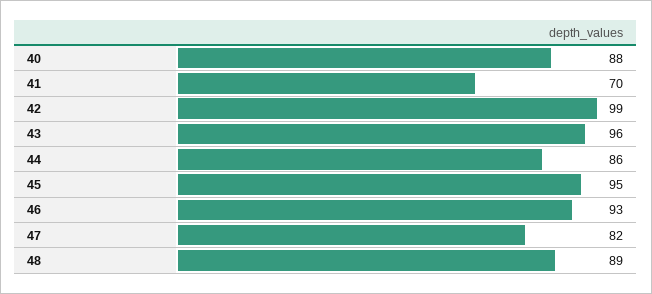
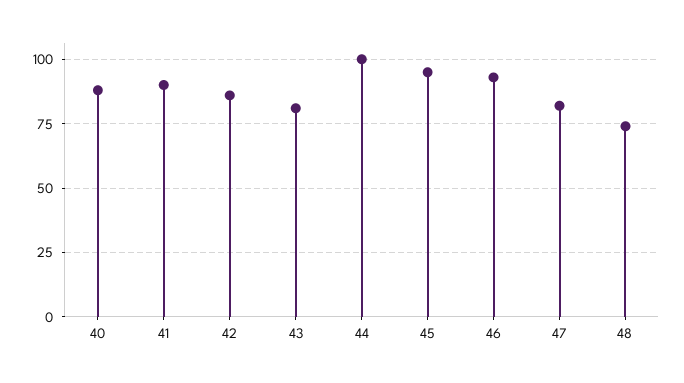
  {
    "40": 88,
-   "41": 70,
+   "41": 90,
-   "42": 99,
+   "42": 85,
-   "43": 96,
+   "43": 80,
-   "44": 86,
+   "44": 100,
    "45": 95,
    "46": 93,
    "47": 82,
-   "48": 89
+   "48": 75
  }

